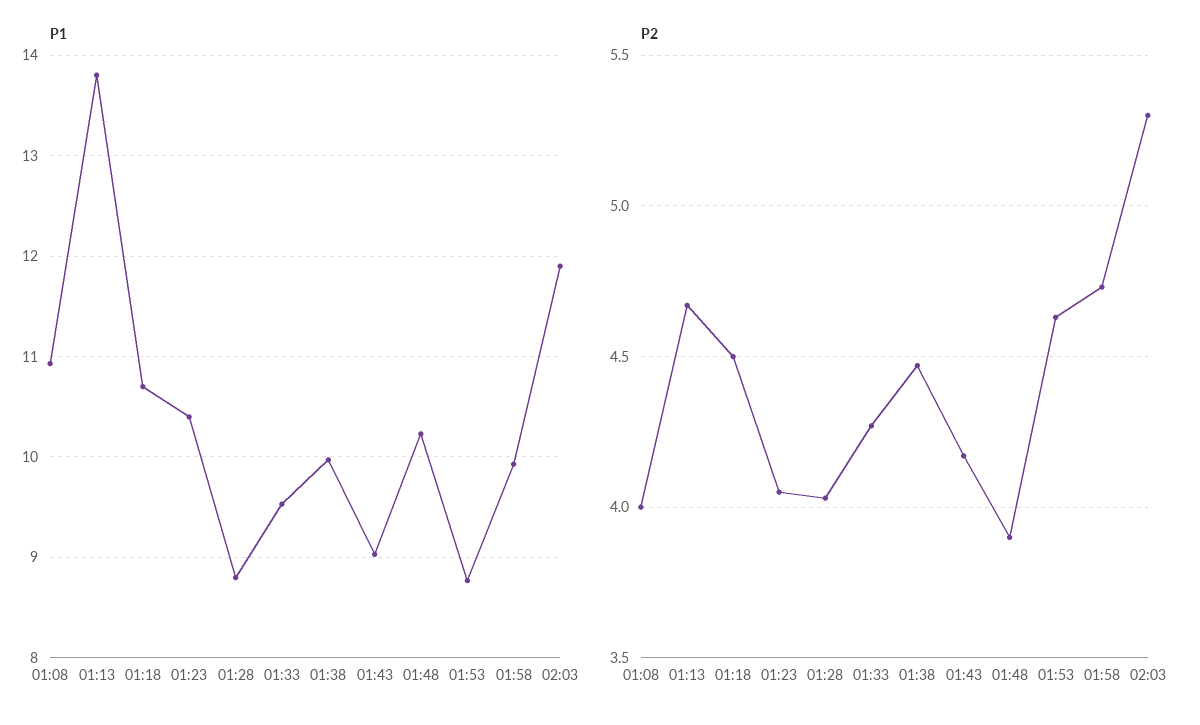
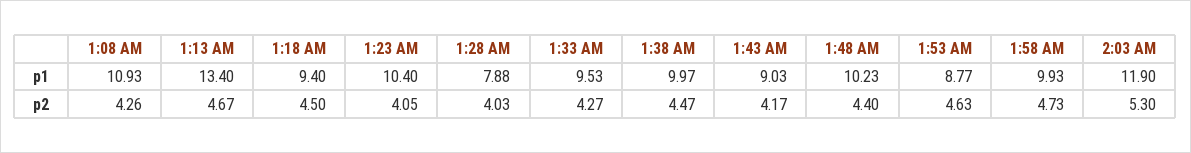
  {
    "P1": {
      "01:08": 10.93,
-     "01:13": 13.8,
+     "01:13": 13.4,
-     "01:18": 10.7,
+     "01:18": 9.4,
      "01:23": 10.4,
-     "01:28": 8.8,
+     "01:28": 7.88,
      "01:33": 9.53,
      "01:38": 9.97,
      "01:43": 9.03,
      "01:48": 10.23,
      "01:53": 8.77,
      "01:58": 9.93,
      "02:03": 11.9
    },
    "P2": {
-     "01:08": 4,
+     "01:08": 4.26,
      "01:13": 4.67,
      "01:18": 4.5,
      "01:23": 4.05,
      "01:28": 4.03,
      "01:33": 4.27,
      "01:38": 4.47,
      "01:43": 4.17,
-     "01:48": 3.9,
+     "01:48": 4.4,
      "01:53": 4.63,
      "01:58": 4.73,
      "02:03": 5.3
    }
  }

